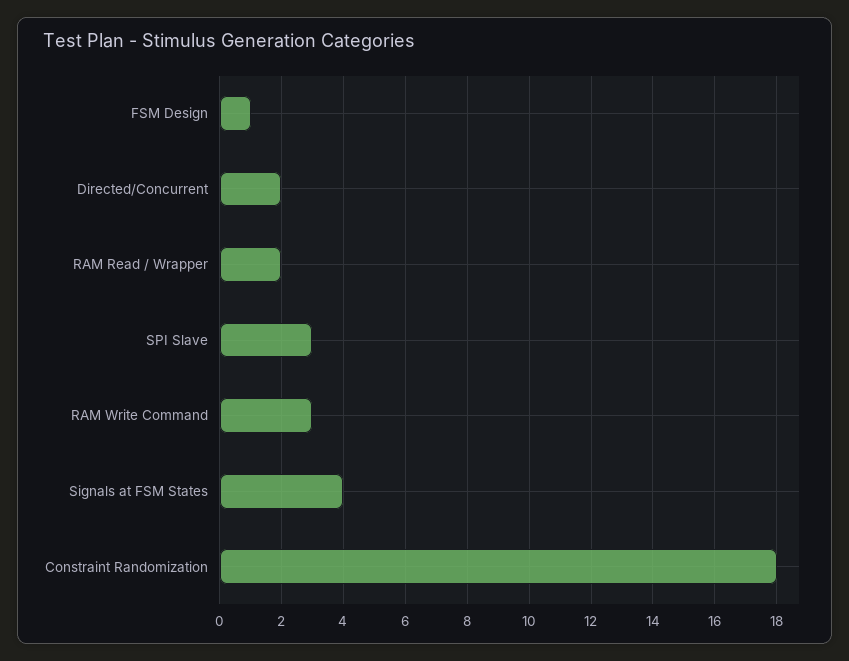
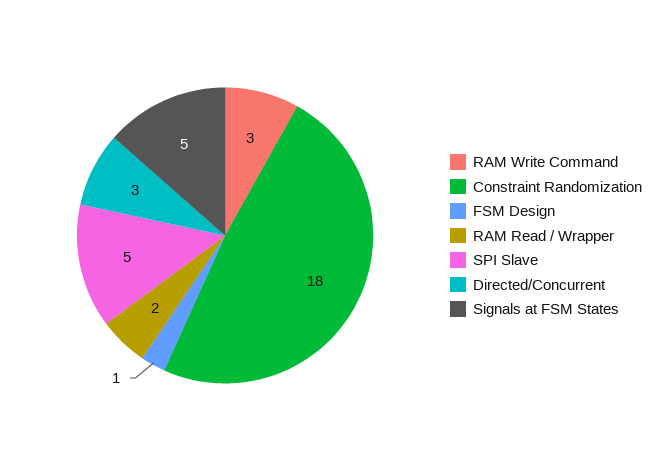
  {
    "FSM Design": 1,
-   "Directed/Concurrent": 2,
+   "Directed/Concurrent": 3,
    "RAM Read / Wrapper": 2,
-   "SPI Slave": 3,
+   "SPI Slave": 5,
    "RAM Write Command": 3,
-   "Signals at FSM States": 4,
+   "Signals at FSM States": 5,
    "Constraint Randomization": 18
  }

